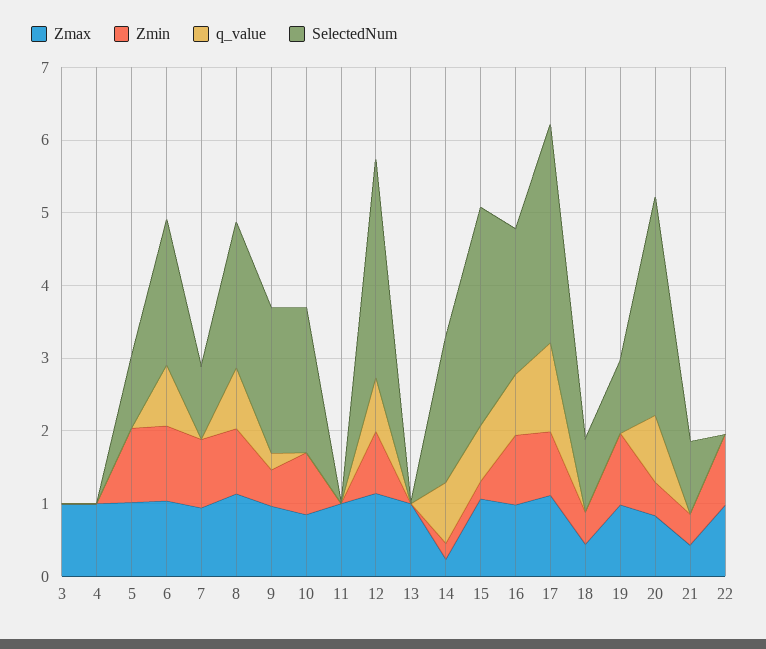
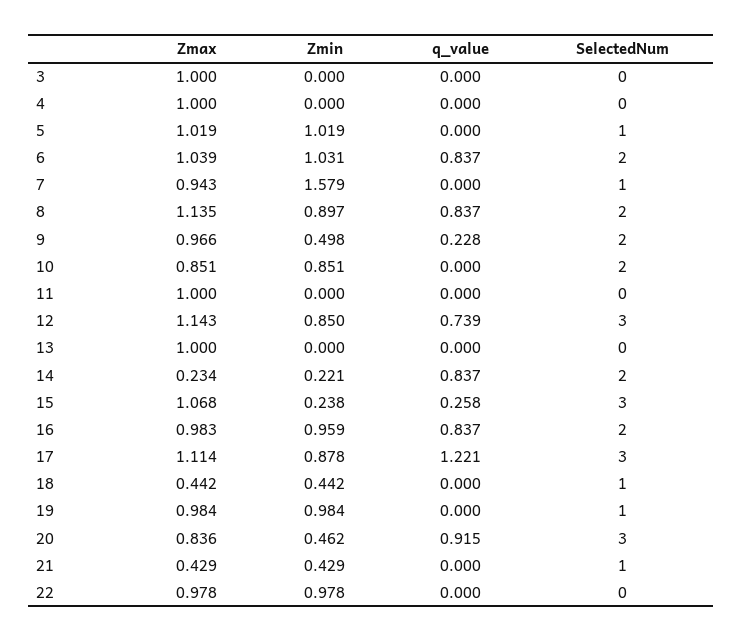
  {
    "Zmax": {
      "3": 1,
      "4": 1,
      "5": 1.019,
      "6": 1.039,
      "7": 0.943,
      "8": 1.135,
      "9": 0.966,
      "10": 0.851,
      "11": 1,
      "12": 1.143,
      "13": 1,
      "14": 0.234,
      "15": 1.068,
      "16": 0.983,
      "17": 1.114,
      "18": 0.442,
      "19": 0.984,
      "20": 0.836,
      "21": 0.429,
      "22": 0.978
    },
    "Zmin": {
      "3": 0,
      "4": 0,
      "5": 1.019,
      "6": 1.031,
-     "7": 1,
+     "7": 1.579,
      "8": 0.897,
      "9": 0.498,
      "10": 0.851,
      "11": 0,
      "12": 0.85,
      "13": 0,
      "14": 0.221,
      "15": 0.238,
      "16": 0.959,
      "17": 0.878,
      "18": 0.442,
      "19": 0.984,
      "20": 0.462,
      "21": 0.429,
      "22": 0.978
    },
    "q_value": {
      "3": 0,
      "4": 0,
      "5": 0,
      "6": 0.837,
      "7": 0,
      "8": 0.837,
      "9": 0.228,
      "10": 0,
      "11": 0,
      "12": 0.739,
      "13": 0,
      "14": 0.837,
-     "15": 0.8,
+     "15": 0.258,
      "16": 0.837,
      "17": 1.221,
      "18": 0,
      "19": 0,
      "20": 0.915,
      "21": 0,
      "22": 0
    },
    "SelectedNum": {
      "3": 0,
      "4": 0,
      "5": 1,
      "6": 2,
      "7": 1,
      "8": 2,
      "9": 2,
      "10": 2,
      "11": 0,
      "12": 3,
      "13": 0,
      "14": 2,
      "15": 3,
      "16": 2,
      "17": 3,
      "18": 1,
      "19": 1,
      "20": 3,
      "21": 1,
      "22": 0
    }
  }

